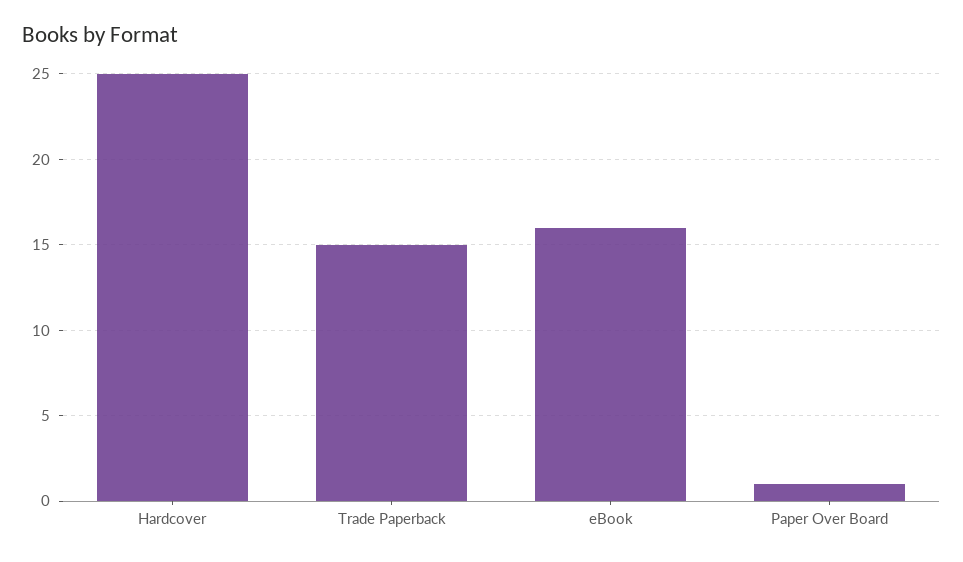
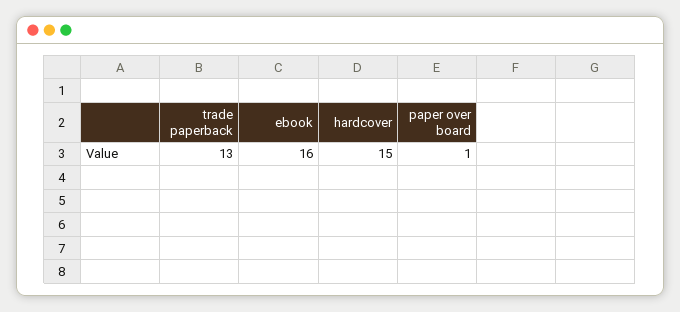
  {
-   "Hardcover": 25,
+   "Hardcover": 15,
-   "Trade Paperback": 15,
+   "Trade Paperback": 13,
    "eBook": 16,
    "Paper Over Board": 1
  }

